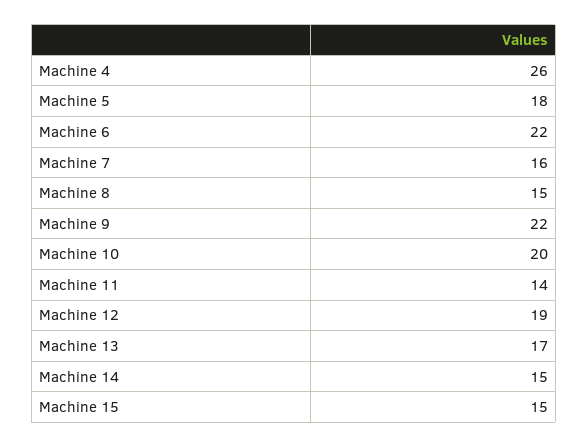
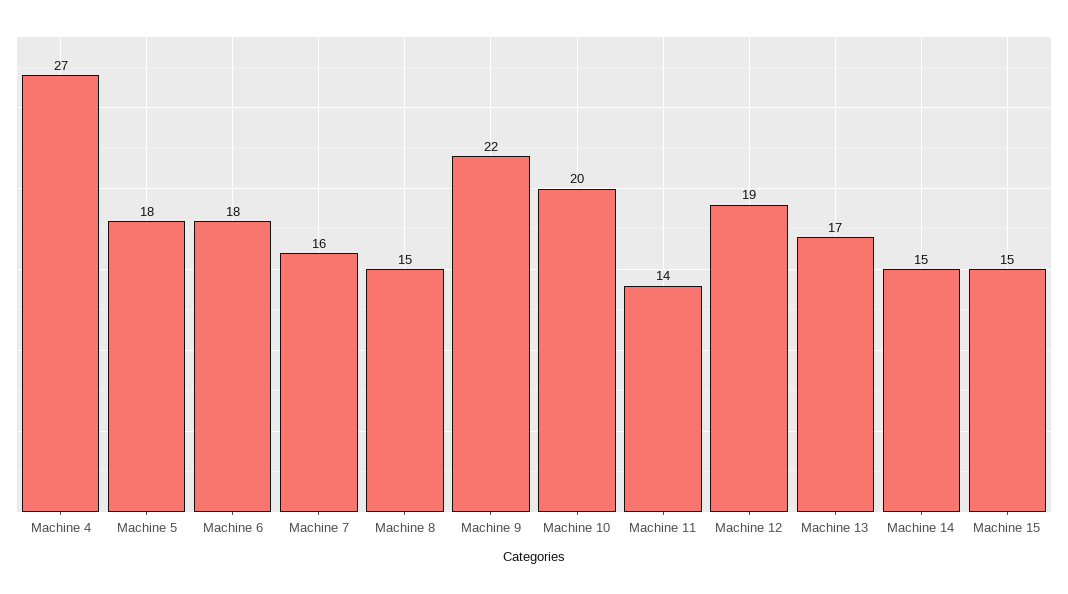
  {
-   "Machine 4": 26,
+   "Machine 4": 27,
    "Machine 5": 18,
-   "Machine 6": 22,
+   "Machine 6": 18,
    "Machine 7": 16,
    "Machine 8": 15,
    "Machine 9": 22,
    "Machine 10": 20,
    "Machine 11": 14,
    "Machine 12": 19,
    "Machine 13": 17,
    "Machine 14": 15,
    "Machine 15": 15
  }

